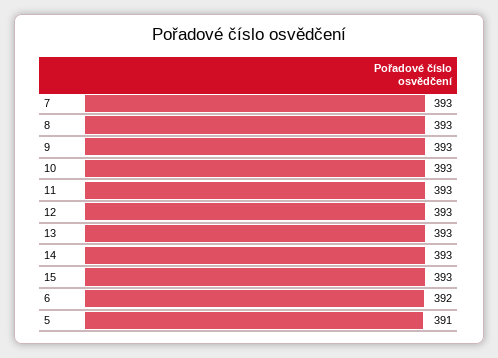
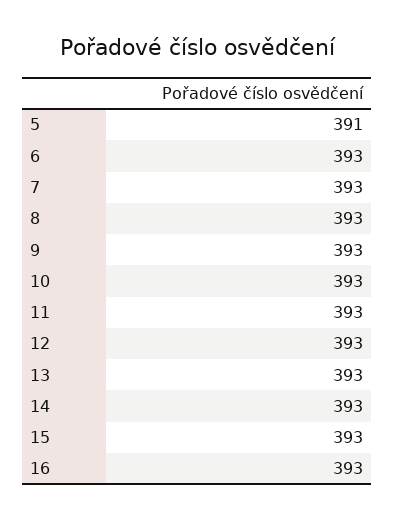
  {
    "7": 393,
    "8": 393,
    "9": 393,
    "10": 393,
    "11": 393,
    "12": 393,
    "13": 393,
    "14": 393,
    "15": 393,
-   "6": 392,
+   "6": 393,
-   "5": 391
+   "5": 391,
+   "16": 393
  }

